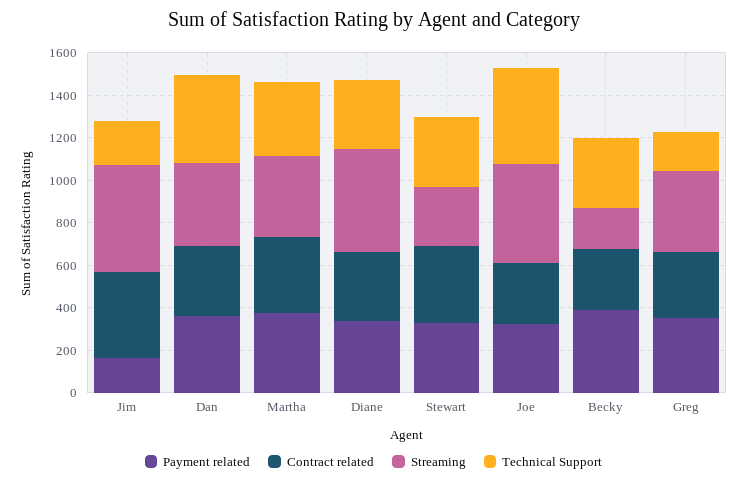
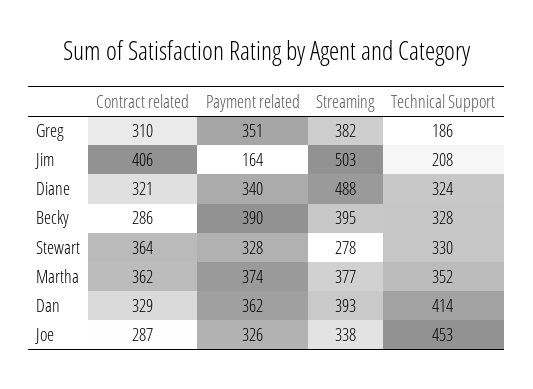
  {
    "Payment related": {
      "Jim": 164,
      "Dan": 362,
      "Martha": 374,
      "Diane": 340,
      "Stewart": 328,
      "Joe": 326,
      "Becky": 390,
      "Greg": 351
    },
    "Contract related": {
      "Jim": 406,
      "Dan": 329,
      "Martha": 362,
      "Diane": 321,
      "Stewart": 364,
      "Joe": 287,
      "Becky": 286,
      "Greg": 310
    },
    "Streaming": {
      "Jim": 503,
      "Dan": 393,
      "Martha": 377,
      "Diane": 488,
      "Stewart": 278,
-     "Joe": 450,
+     "Joe": 338,
-     "Becky": 200,
+     "Becky": 395,
      "Greg": 382
    },
    "Technical Support": {
      "Jim": 208,
      "Dan": 414,
      "Martha": 352,
      "Diane": 324,
      "Stewart": 330,
      "Joe": 453,
      "Becky": 328,
      "Greg": 186
    }
  }

